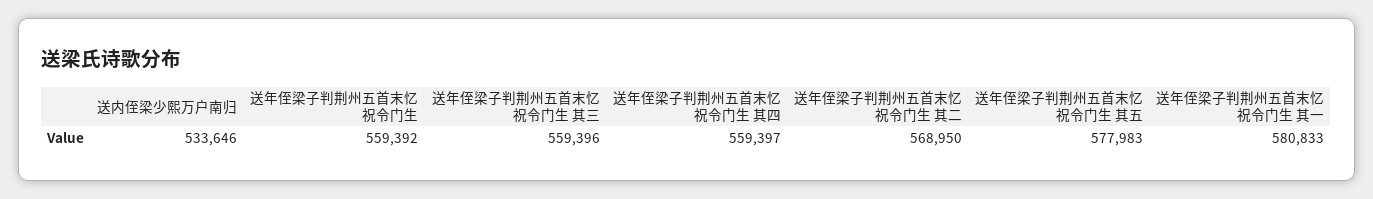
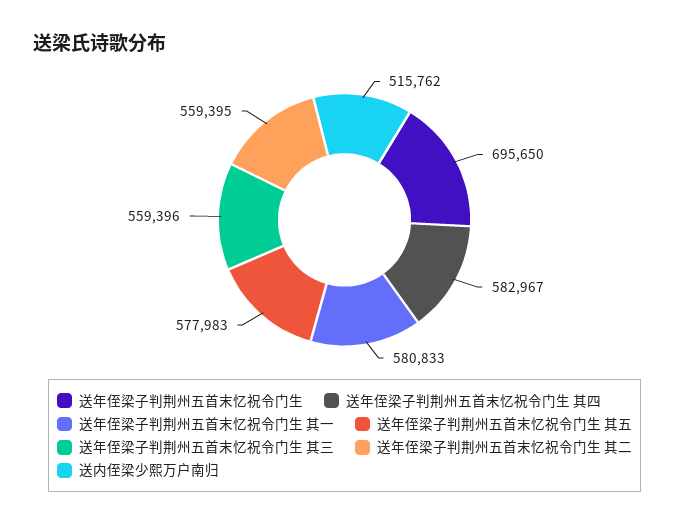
  {
-   "送内侄梁少熙万户南归": 533646,
+   "送内侄梁少熙万户南归": 515762,
-   "送年侄梁子判荆州五首末忆祝令门生": 559392,
+   "送年侄梁子判荆州五首末忆祝令门生": 695650,
    "送年侄梁子判荆州五首末忆祝令门生 其三": 559396,
-   "送年侄梁子判荆州五首末忆祝令门生 其四": 559397,
+   "送年侄梁子判荆州五首末忆祝令门生 其四": 582967,
-   "送年侄梁子判荆州五首末忆祝令门生 其二": 568950,
+   "送年侄梁子判荆州五首末忆祝令门生 其二": 559395,
    "送年侄梁子判荆州五首末忆祝令门生 其五": 577983,
    "送年侄梁子判荆州五首末忆祝令门生 其一": 580833
  }

